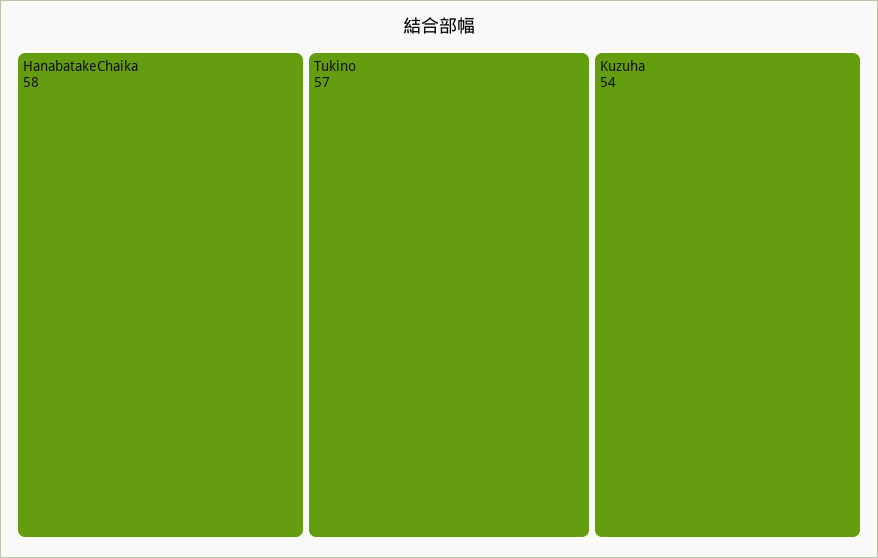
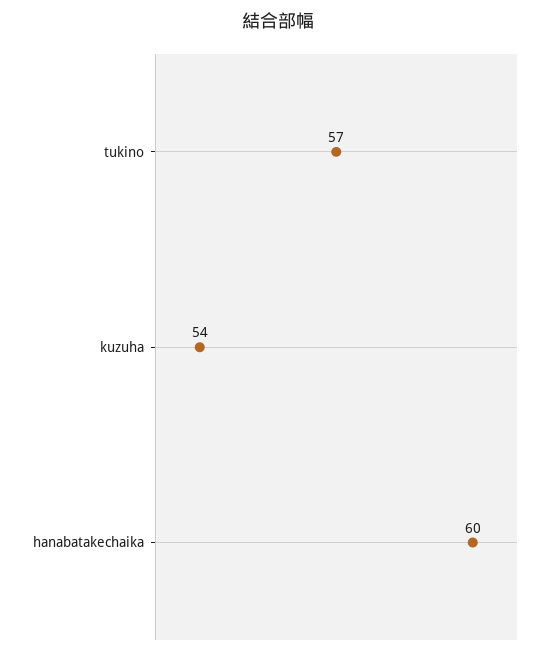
  {
-   "HanabatakeChaika": 58,
+   "HanabatakeChaika": 60,
    "Tukino": 57,
    "Kuzuha": 54
  }

